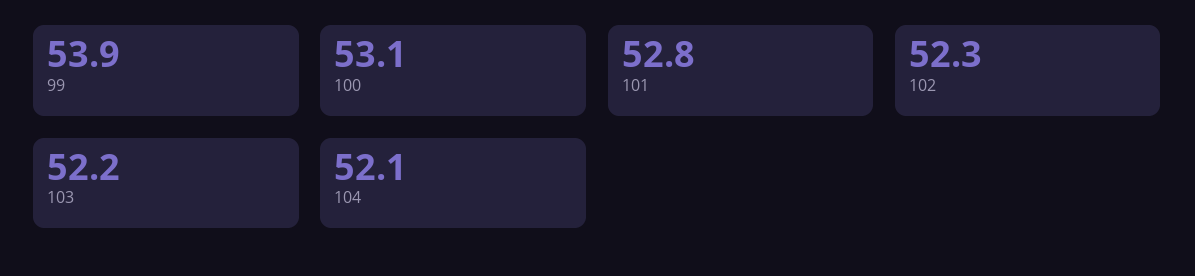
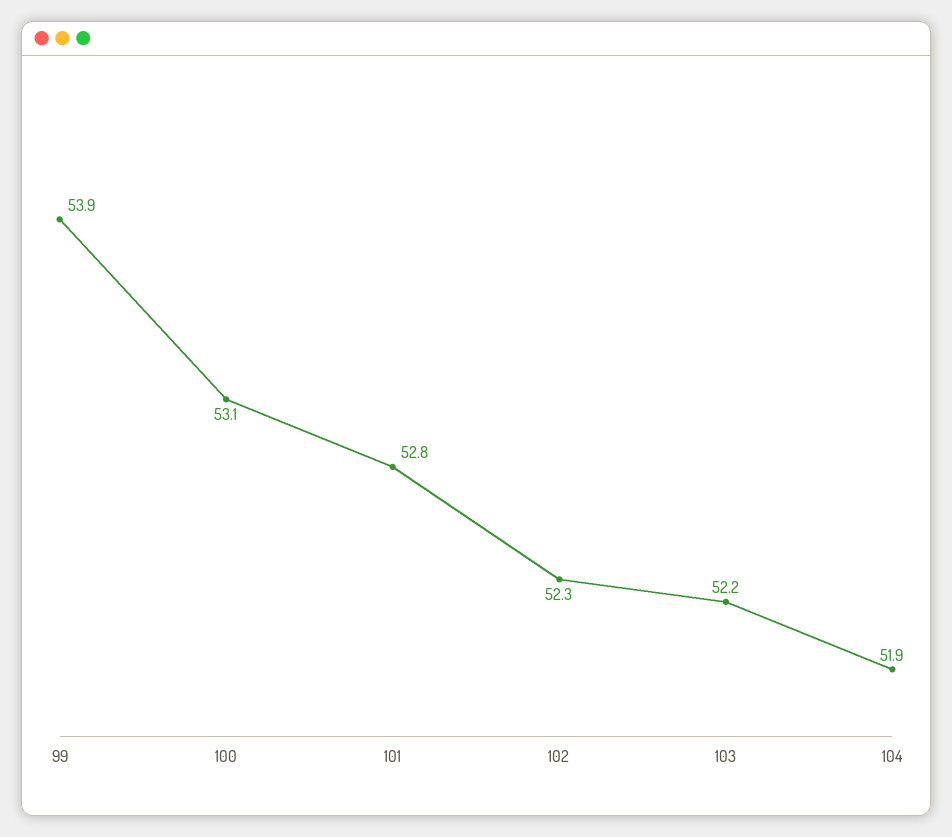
  {
    "99": 53.9,
    "100": 53.1,
    "101": 52.8,
    "102": 52.3,
    "103": 52.2,
-   "104": 52.1
+   "104": 51.9
  }

